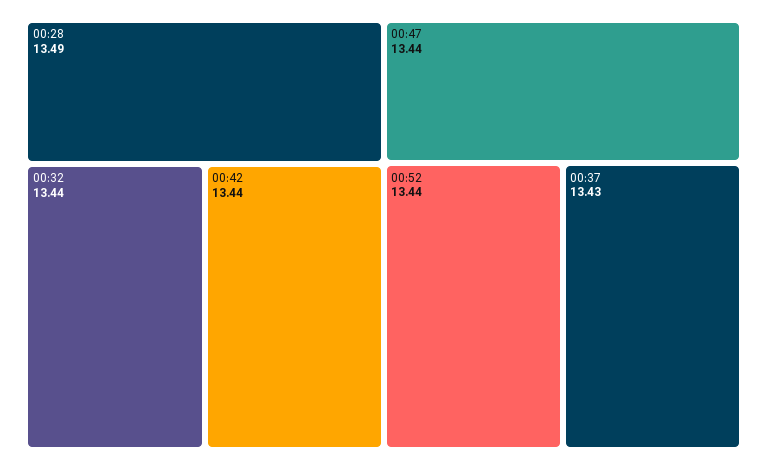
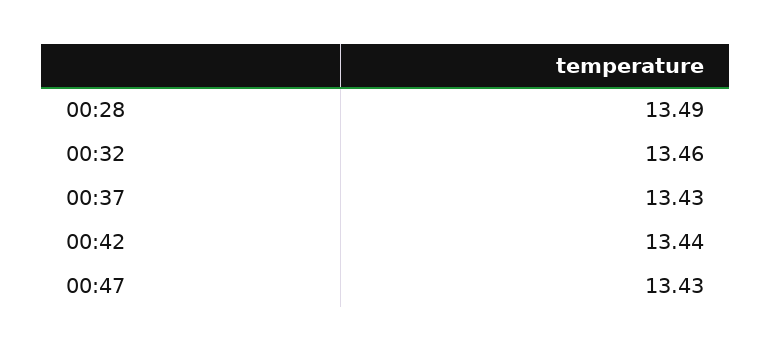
  {
    "00:28": 13.49,
-   "00:32": 13.44,
+   "00:32": 13.46,
    "00:42": 13.44,
-   "00:47": 13.44,
+   "00:47": 13.43,
-   "00:52": 13.44,
    "00:37": 13.43
  }

